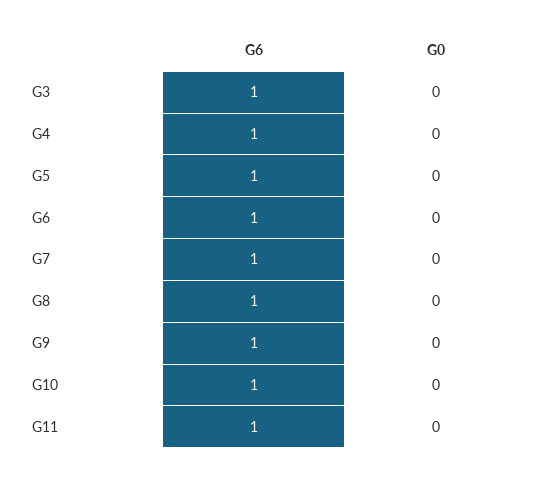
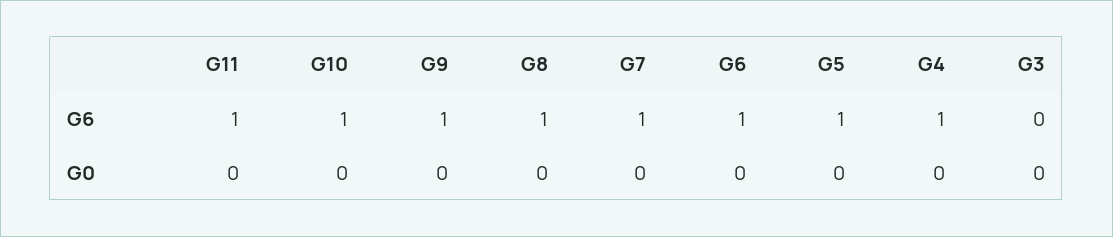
  {
    "G6": {
-     "G3": 1,
+     "G3": 0,
      "G4": 1,
      "G5": 1,
      "G6": 1,
      "G7": 1,
      "G8": 1,
      "G9": 1,
      "G10": 1,
      "G11": 1
    },
    "G0": {
      "G3": 0,
      "G4": 0,
      "G5": 0,
      "G6": 0,
      "G7": 0,
      "G8": 0,
      "G9": 0,
      "G10": 0,
      "G11": 0
    }
  }

